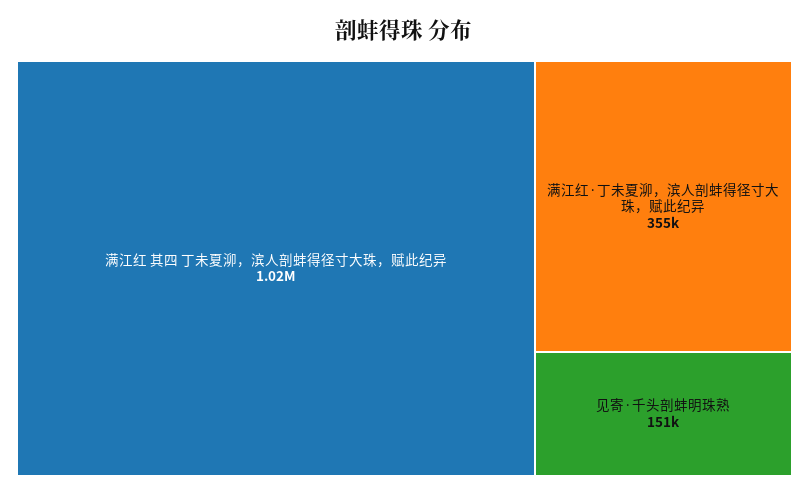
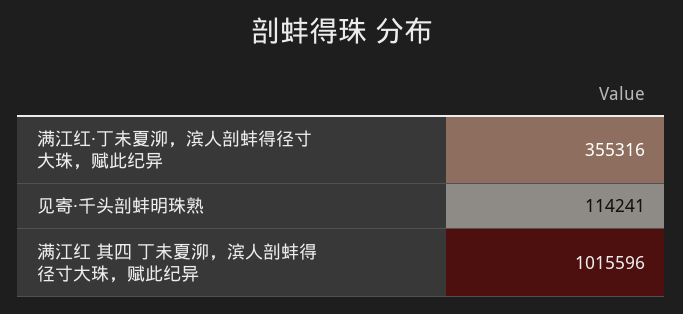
  {
    "满江红 其四 丁未夏泖，滨人剖蚌得径寸大珠，赋此纪异": 1015596,
    "满江红·丁未夏泖，滨人剖蚌得径寸大珠，赋此纪异": 355316,
-   "见寄·千头剖蚌明珠熟": 151000
+   "见寄·千头剖蚌明珠熟": 114241
  }

